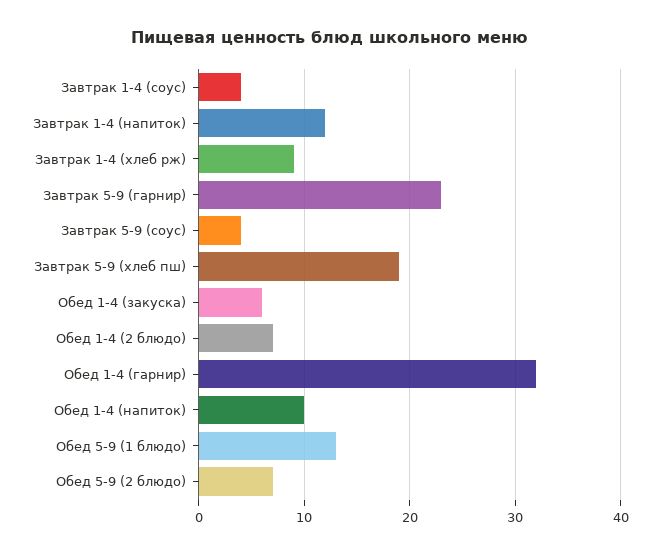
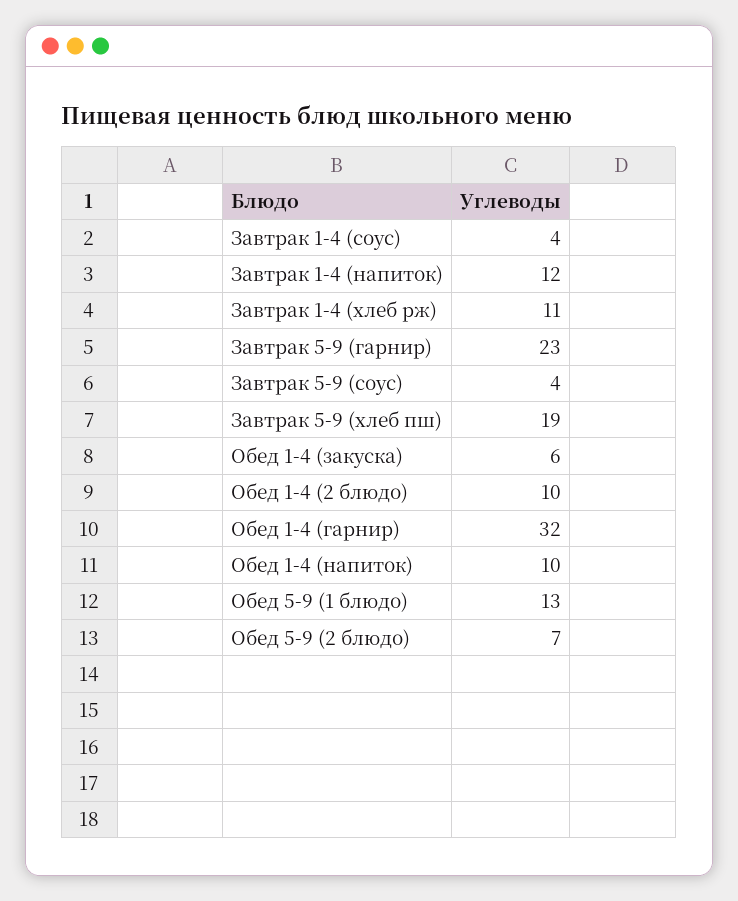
  {
    "Завтрак 1-4 (соус)": 4,
    "Завтрак 1-4 (напиток)": 12,
-   "Завтрак 1-4 (хлеб рж)": 9,
+   "Завтрак 1-4 (хлеб рж)": 11,
    "Завтрак 5-9 (гарнир)": 23,
    "Завтрак 5-9 (соус)": 4,
    "Завтрак 5-9 (хлеб пш)": 19,
    "Обед 1-4 (закуска)": 6,
-   "Обед 1-4 (2 блюдо)": 7,
+   "Обед 1-4 (2 блюдо)": 10,
    "Обед 1-4 (гарнир)": 32,
    "Обед 1-4 (напиток)": 10,
    "Обед 5-9 (1 блюдо)": 13,
    "Обед 5-9 (2 блюдо)": 7
  }

